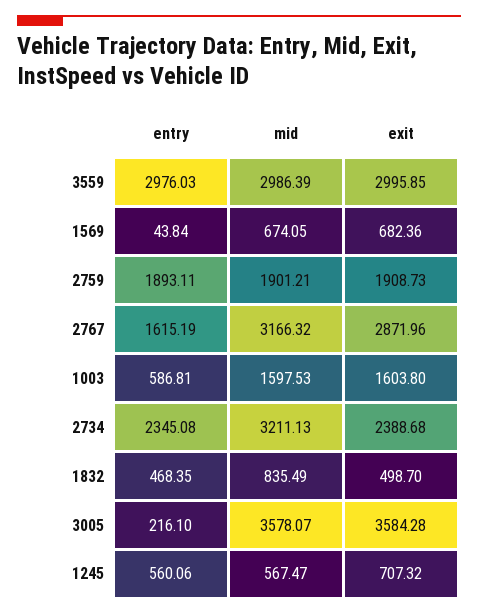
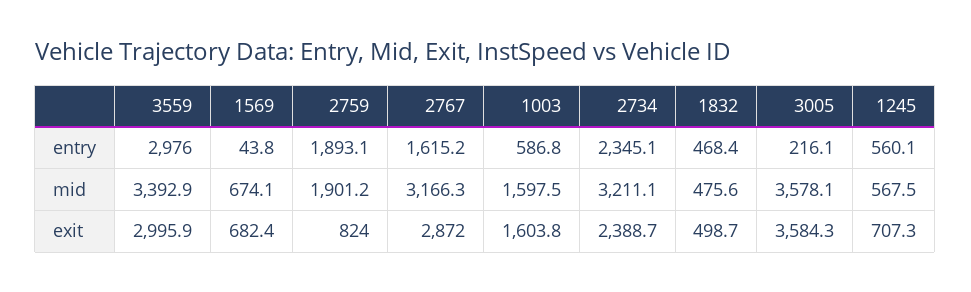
  {
    "entry": {
      "3559": 2976.03,
      "1569": 43.84,
      "2759": 1893.11,
      "2767": 1615.19,
      "1003": 586.81,
      "2734": 2345.08,
      "1832": 468.35,
      "3005": 216.1,
      "1245": 560.06
    },
    "mid": {
-     "3559": 2986.39,
+     "3559": 3392.9,
      "1569": 674.05,
      "2759": 1901.21,
      "2767": 3166.32,
      "1003": 1597.53,
      "2734": 3211.13,
-     "1832": 835.49,
+     "1832": 475.6,
      "3005": 3578.07,
      "1245": 567.47
    },
    "exit": {
      "3559": 2995.85,
      "1569": 682.36,
-     "2759": 1908.73,
+     "2759": 824,
      "2767": 2871.96,
      "1003": 1603.8,
      "2734": 2388.68,
      "1832": 498.7,
      "3005": 3584.28,
      "1245": 707.32
    }
  }

